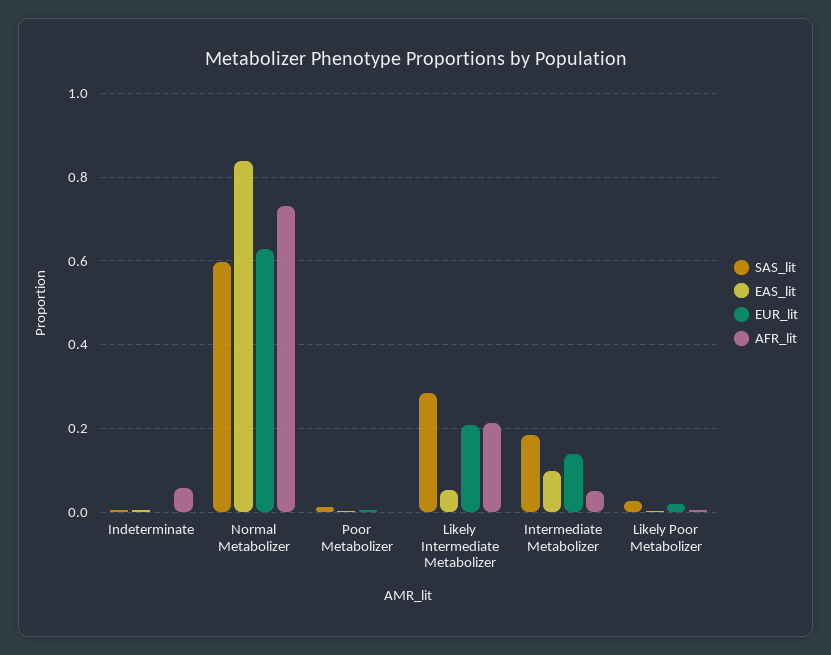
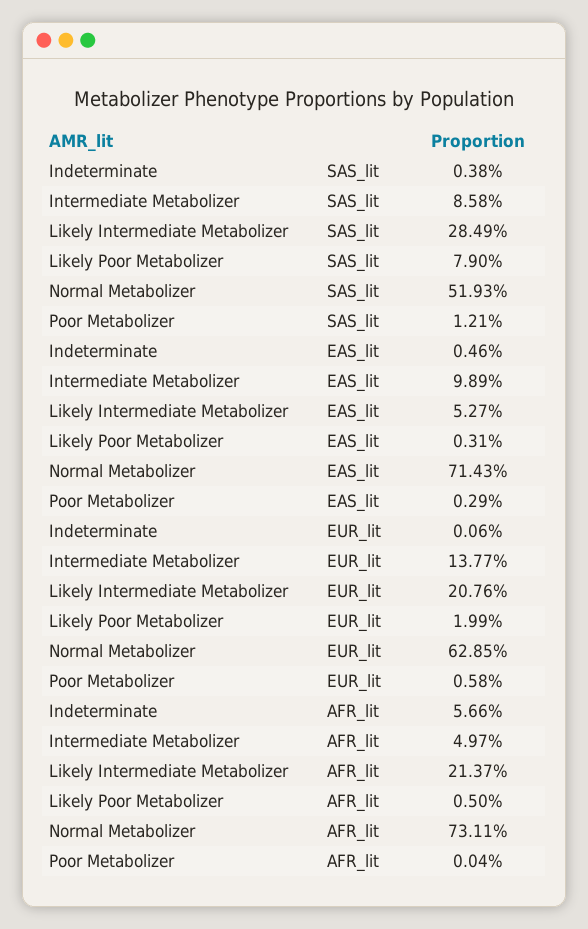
  {
    "SAS_lit": {
      "Indeterminate": 0.0038,
-     "Normal Metabolizer": 0.6,
+     "Normal Metabolizer": 0.5193,
      "Poor Metabolizer": 0.0121,
      "Likely Intermediate Metabolizer": 0.2849,
-     "Intermediate Metabolizer": 0.18,
+     "Intermediate Metabolizer": 0.0858,
-     "Likely Poor Metabolizer": 0.02
+     "Likely Poor Metabolizer": 0.079
    },
    "EAS_lit": {
      "Indeterminate": 0.0046,
-     "Normal Metabolizer": 0.84,
+     "Normal Metabolizer": 0.7143,
      "Poor Metabolizer": 0.0029,
      "Likely Intermediate Metabolizer": 0.0527,
      "Intermediate Metabolizer": 0.0989,
      "Likely Poor Metabolizer": 0.0031
    },
    "EUR_lit": {
      "Indeterminate": 0.0006,
      "Normal Metabolizer": 0.6285,
      "Poor Metabolizer": 0.0058,
      "Likely Intermediate Metabolizer": 0.2076,
      "Intermediate Metabolizer": 0.1377,
      "Likely Poor Metabolizer": 0.0199
    },
    "AFR_lit": {
      "Indeterminate": 0.0566,
      "Normal Metabolizer": 0.7311,
      "Poor Metabolizer": 0.0004,
      "Likely Intermediate Metabolizer": 0.2137,
      "Intermediate Metabolizer": 0.0497,
      "Likely Poor Metabolizer": 0.005
    }
  }

